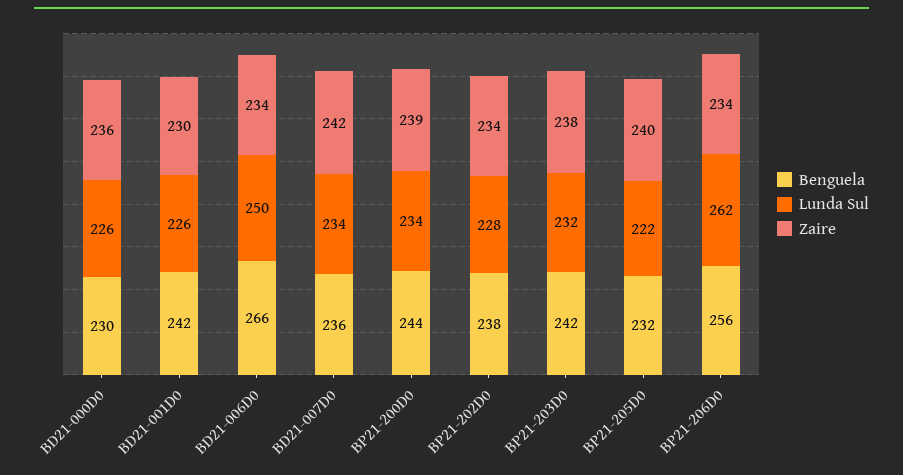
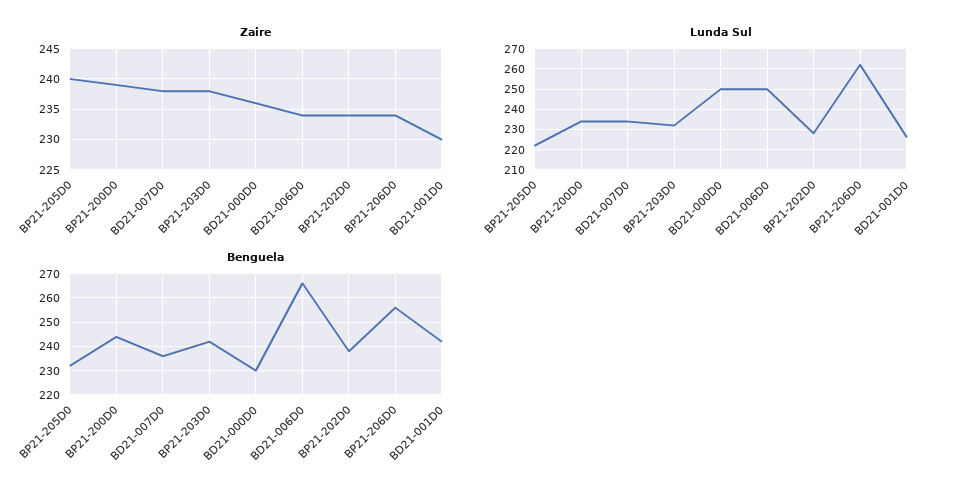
  {
    "Benguela": {
      "BD21-000D0": 230,
      "BD21-001D0": 242,
      "BD21-006D0": 266,
      "BD21-007D0": 236,
      "BP21-200D0": 244,
      "BP21-202D0": 238,
      "BP21-203D0": 242,
      "BP21-205D0": 232,
      "BP21-206D0": 256
    },
    "Lunda Sul": {
-     "BD21-000D0": 226,
+     "BD21-000D0": 250,
      "BD21-001D0": 226,
      "BD21-006D0": 250,
      "BD21-007D0": 234,
      "BP21-200D0": 234,
      "BP21-202D0": 228,
      "BP21-203D0": 232,
      "BP21-205D0": 222,
      "BP21-206D0": 262
    },
    "Zaire": {
      "BD21-000D0": 236,
      "BD21-001D0": 230,
      "BD21-006D0": 234,
-     "BD21-007D0": 242,
+     "BD21-007D0": 238,
      "BP21-200D0": 239,
      "BP21-202D0": 234,
      "BP21-203D0": 238,
      "BP21-205D0": 240,
      "BP21-206D0": 234
    }
  }

